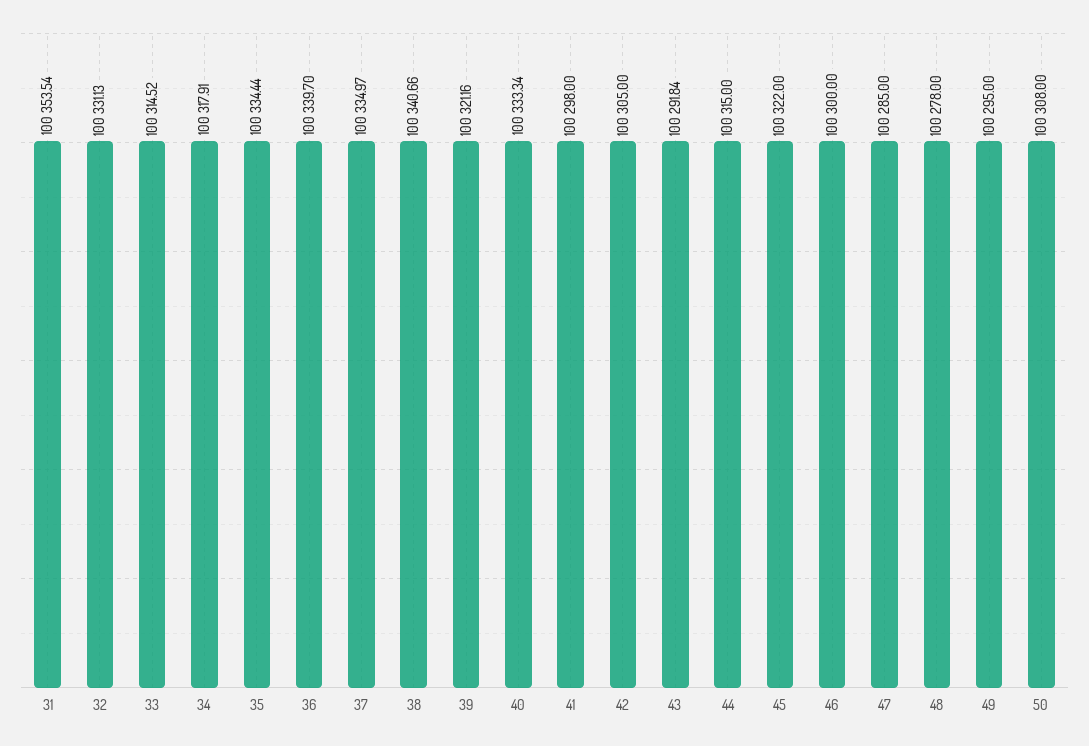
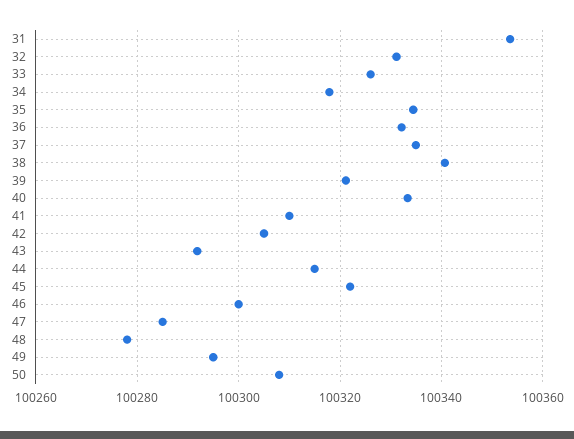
  {
    "31": 100353.54,
    "32": 100331.13,
-   "33": 100314.52,
+   "33": 100326,
    "34": 100317.91,
    "35": 100334.44,
-   "36": 100339.7,
+   "36": 100332,
    "37": 100334.97,
    "38": 100340.66,
    "39": 100321.16,
    "40": 100333.34,
-   "41": 100298,
+   "41": 100310,
    "42": 100305,
    "43": 100291.84,
    "44": 100315,
    "45": 100322,
    "46": 100300,
    "47": 100285,
    "48": 100278,
    "49": 100295,
    "50": 100308
  }

